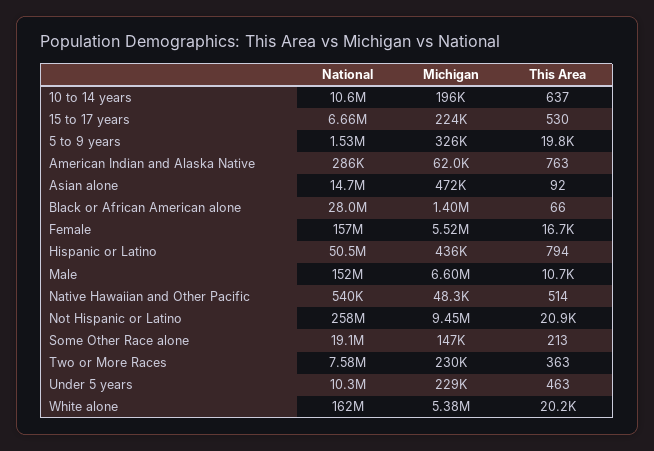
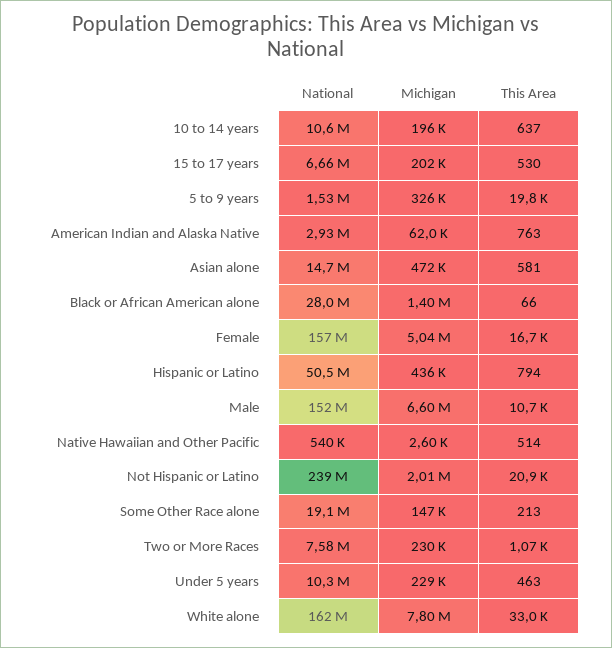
  {
    "National": {
      "10 to 14 years": 10600000,
      "15 to 17 years": 6660000,
      "5 to 9 years": 1530000,
-     "American Indian and Alaska Native": 286000,
+     "American Indian and Alaska Native": 2930000,
      "Asian alone": 14700000,
      "Black or African American alone": 28000000,
      "Female": 157000000,
      "Hispanic or Latino": 50500000,
      "Male": 152000000,
      "Native Hawaiian and Other Pacific": 540000,
-     "Not Hispanic or Latino": 258000000,
+     "Not Hispanic or Latino": 239000000,
      "Some Other Race alone": 19100000,
      "Two or More Races": 7580000,
      "Under 5 years": 10300000,
      "White alone": 162000000
    },
    "Michigan": {
      "10 to 14 years": 196000,
-     "15 to 17 years": 224000,
+     "15 to 17 years": 202000,
      "5 to 9 years": 326000,
      "American Indian and Alaska Native": 62000,
      "Asian alone": 472000,
      "Black or African American alone": 1400000,
-     "Female": 5520000,
+     "Female": 5040000,
      "Hispanic or Latino": 436000,
      "Male": 6600000,
-     "Native Hawaiian and Other Pacific": 48300,
+     "Native Hawaiian and Other Pacific": 2600,
-     "Not Hispanic or Latino": 9450000,
+     "Not Hispanic or Latino": 2010000,
      "Some Other Race alone": 147000,
      "Two or More Races": 230000,
      "Under 5 years": 229000,
-     "White alone": 5380000
+     "White alone": 7800000
    },
    "This Area": {
      "10 to 14 years": 637,
      "15 to 17 years": 530,
      "5 to 9 years": 19800,
      "American Indian and Alaska Native": 763,
-     "Asian alone": 92,
+     "Asian alone": 581,
      "Black or African American alone": 66,
      "Female": 16700,
      "Hispanic or Latino": 794,
      "Male": 10700,
      "Native Hawaiian and Other Pacific": 514,
      "Not Hispanic or Latino": 20900,
      "Some Other Race alone": 213,
-     "Two or More Races": 363,
+     "Two or More Races": 1070,
      "Under 5 years": 463,
-     "White alone": 20200
+     "White alone": 33000
    }
  }

